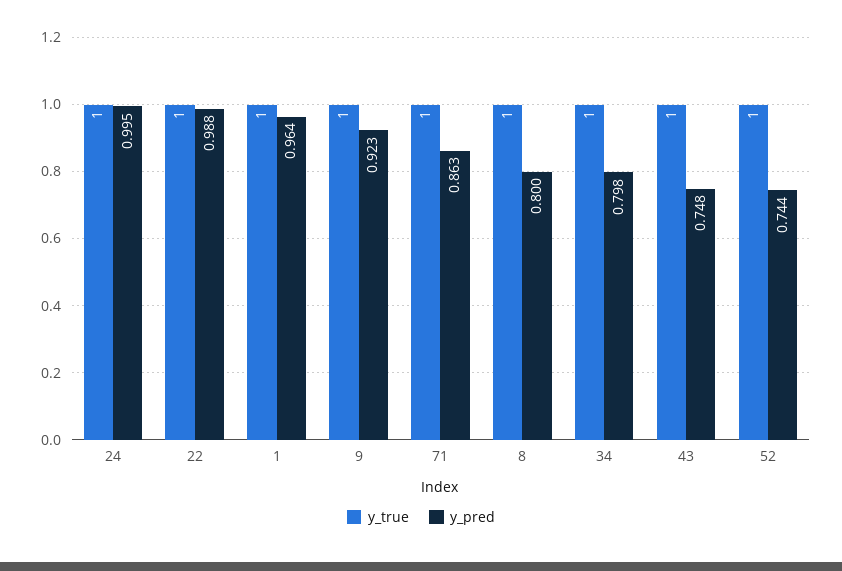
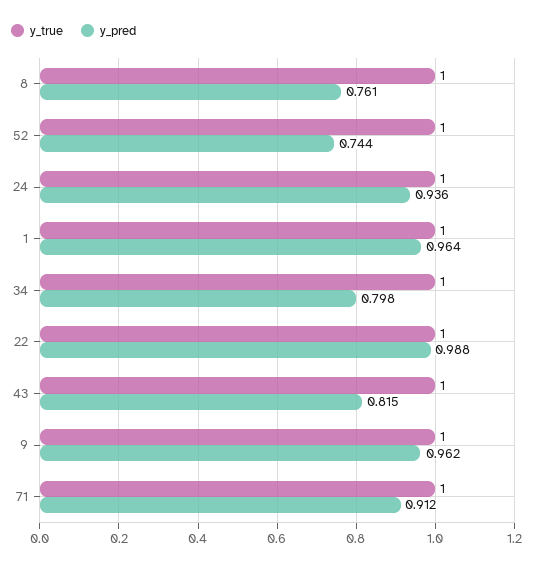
  {
    "y_true": {
      "24": 1,
      "22": 1,
      "1": 1,
      "9": 1,
      "71": 1,
      "8": 1,
      "34": 1,
      "43": 1,
      "52": 1
    },
    "y_pred": {
-     "24": 0.995,
+     "24": 0.936,
      "22": 0.988,
      "1": 0.964,
-     "9": 0.923,
+     "9": 0.962,
-     "71": 0.863,
+     "71": 0.912,
-     "8": 0.8,
+     "8": 0.761,
      "34": 0.798,
-     "43": 0.748,
+     "43": 0.815,
      "52": 0.744
    }
  }

